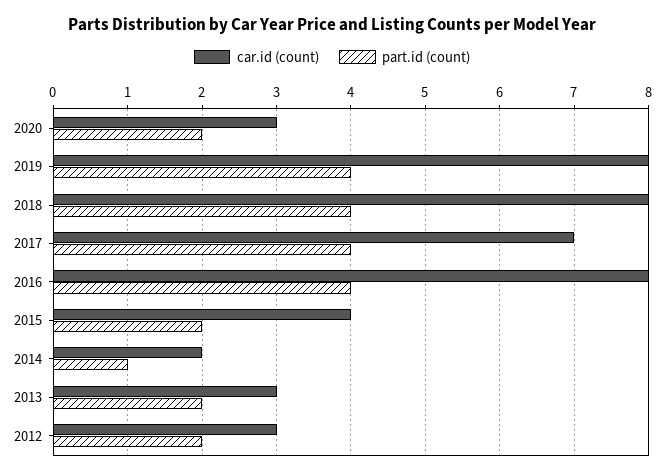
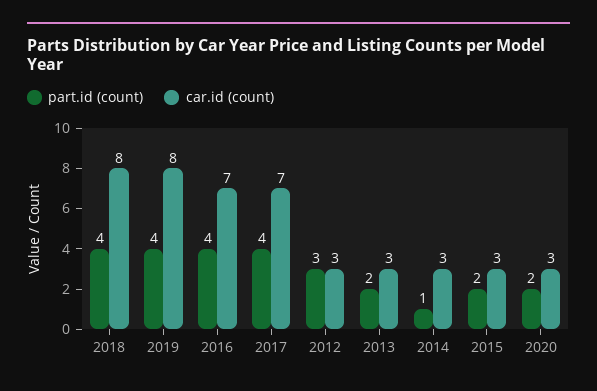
  {
    "car.id (count)": {
      "2020": 3,
      "2019": 8,
      "2018": 8,
      "2017": 7,
-     "2016": 8,
+     "2016": 7,
-     "2015": 4,
+     "2015": 3,
-     "2014": 2,
+     "2014": 3,
      "2013": 3,
      "2012": 3
    },
    "part.id (count)": {
      "2020": 2,
      "2019": 4,
      "2018": 4,
      "2017": 4,
      "2016": 4,
      "2015": 2,
      "2014": 1,
      "2013": 2,
-     "2012": 2
+     "2012": 3
    }
  }

